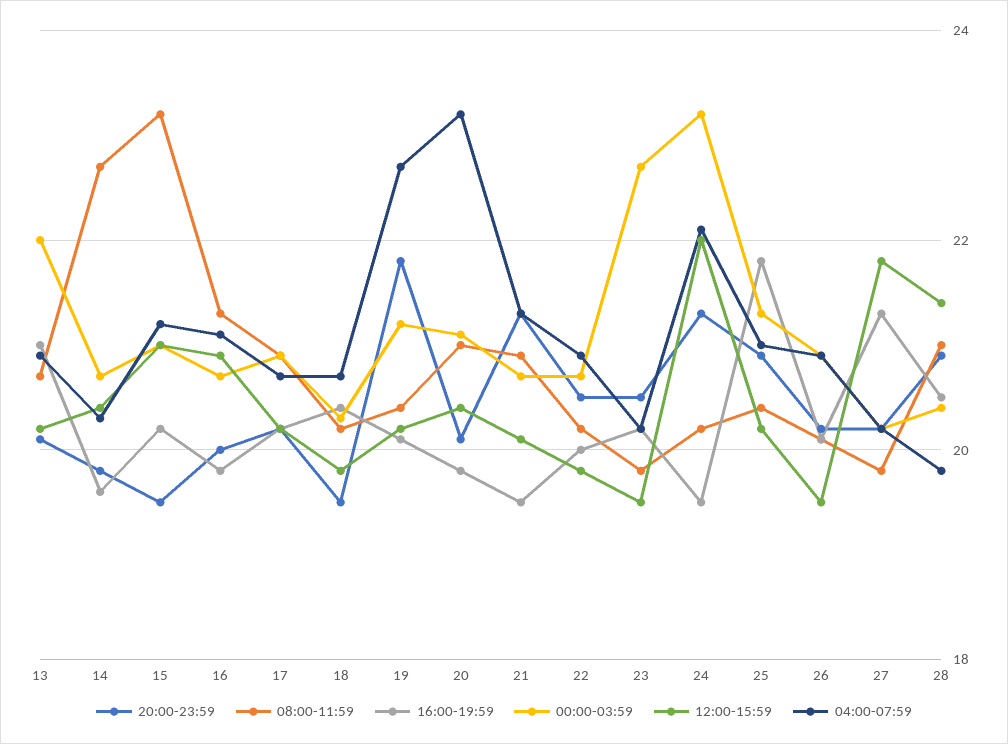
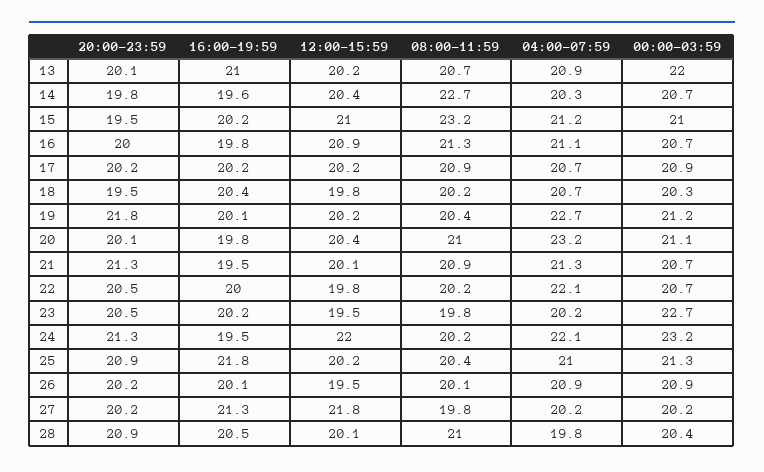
  {
    "20:00-23:59": {
      "13": 20.1,
      "14": 19.8,
      "15": 19.5,
      "16": 20,
      "17": 20.2,
      "18": 19.5,
      "19": 21.8,
      "20": 20.1,
      "21": 21.3,
      "22": 20.5,
      "23": 20.5,
      "24": 21.3,
      "25": 20.9,
      "26": 20.2,
      "27": 20.2,
      "28": 20.9
    },
    "08:00-11:59": {
      "13": 20.7,
      "14": 22.7,
      "15": 23.2,
      "16": 21.3,
      "17": 20.9,
      "18": 20.2,
      "19": 20.4,
      "20": 21,
      "21": 20.9,
      "22": 20.2,
      "23": 19.8,
      "24": 20.2,
      "25": 20.4,
      "26": 20.1,
      "27": 19.8,
      "28": 21
    },
    "16:00-19:59": {
      "13": 21,
      "14": 19.6,
      "15": 20.2,
      "16": 19.8,
      "17": 20.2,
      "18": 20.4,
      "19": 20.1,
      "20": 19.8,
      "21": 19.5,
      "22": 20,
      "23": 20.2,
      "24": 19.5,
      "25": 21.8,
      "26": 20.1,
      "27": 21.3,
      "28": 20.5
    },
    "00:00-03:59": {
      "13": 22,
      "14": 20.7,
      "15": 21,
      "16": 20.7,
      "17": 20.9,
      "18": 20.3,
      "19": 21.2,
      "20": 21.1,
      "21": 20.7,
      "22": 20.7,
      "23": 22.7,
      "24": 23.2,
      "25": 21.3,
      "26": 20.9,
      "27": 20.2,
      "28": 20.4
    },
    "12:00-15:59": {
      "13": 20.2,
      "14": 20.4,
      "15": 21,
      "16": 20.9,
      "17": 20.2,
      "18": 19.8,
      "19": 20.2,
      "20": 20.4,
      "21": 20.1,
      "22": 19.8,
      "23": 19.5,
      "24": 22,
      "25": 20.2,
      "26": 19.5,
      "27": 21.8,
-     "28": 21.5
+     "28": 20.1
    },
    "04:00-07:59": {
      "13": 20.9,
      "14": 20.3,
      "15": 21.2,
      "16": 21.1,
      "17": 20.7,
      "18": 20.7,
      "19": 22.7,
      "20": 23.2,
      "21": 21.3,
-     "22": 21,
+     "22": 22.1,
      "23": 20.2,
      "24": 22.1,
      "25": 21,
      "26": 20.9,
      "27": 20.2,
      "28": 19.8
    }
  }

